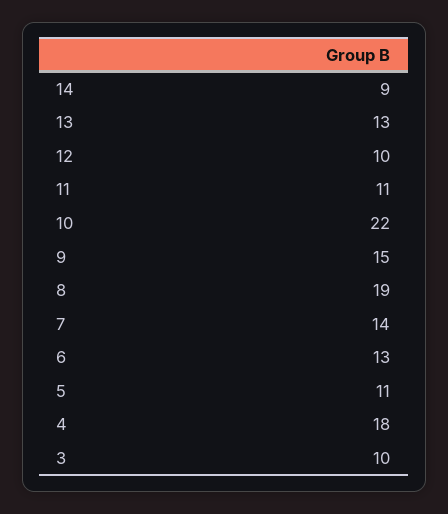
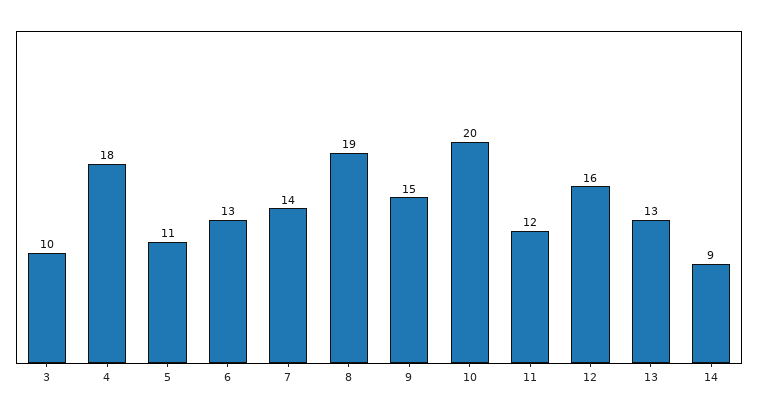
  {
    "14": 9,
    "13": 13,
-   "12": 10,
+   "12": 16,
-   "11": 11,
+   "11": 12,
-   "10": 22,
+   "10": 20,
    "9": 15,
    "8": 19,
    "7": 14,
    "6": 13,
    "5": 11,
    "4": 18,
    "3": 10
  }

